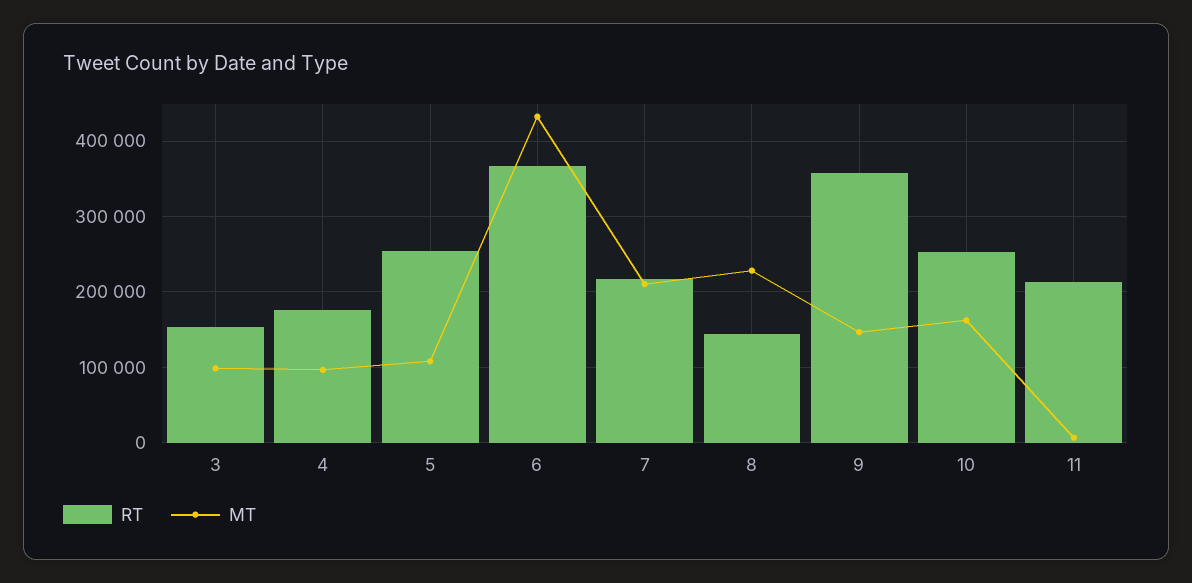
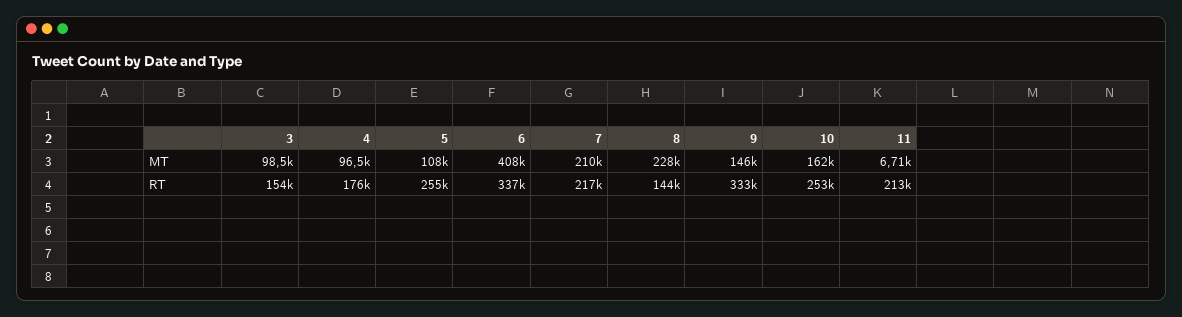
  {
    "RT": {
      "3": 154000,
      "4": 176000,
      "5": 255000,
-     "6": 370000,
+     "6": 337000,
      "7": 217000,
      "8": 144000,
-     "9": 360000,
+     "9": 333000,
      "10": 253000,
      "11": 213000
    },
    "MT": {
      "3": 98500,
      "4": 96500,
      "5": 108000,
-     "6": 430000,
+     "6": 408000,
      "7": 210000,
      "8": 228000,
      "9": 146000,
      "10": 162000,
      "11": 6710
    }
  }

